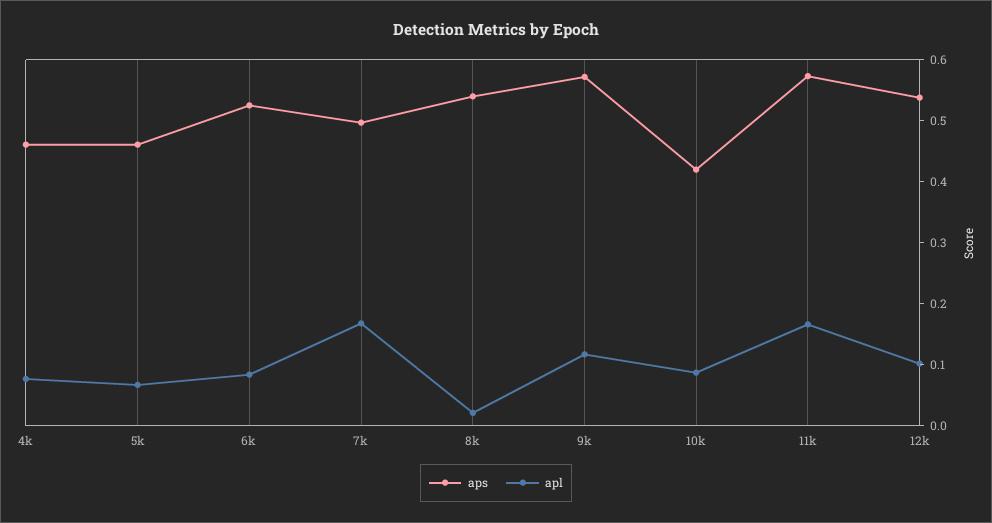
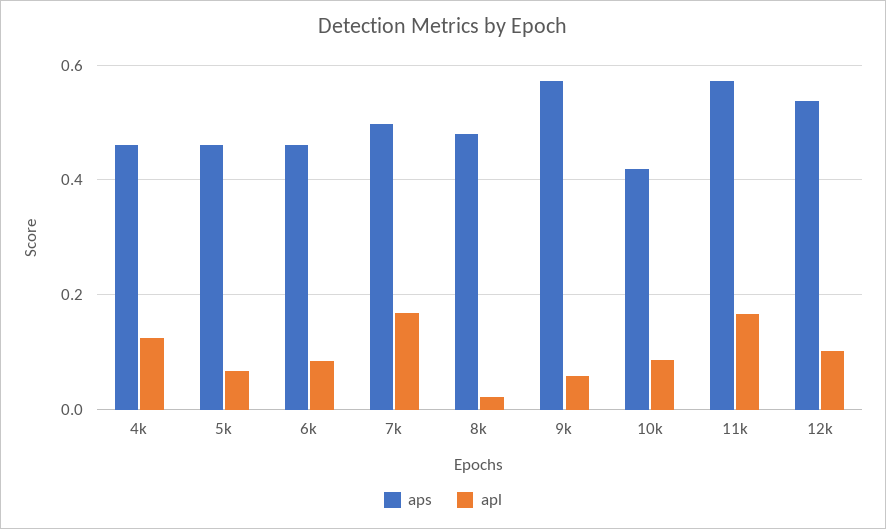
  {
    "aps": {
      "4k": 0.46,
      "5k": 0.46,
-     "6k": 0.52,
+     "6k": 0.46,
      "7k": 0.5,
-     "8k": 0.54,
+     "8k": 0.48,
      "9k": 0.58,
      "10k": 0.42,
      "11k": 0.58,
      "12k": 0.54
    },
    "apl": {
-     "4k": 0.08,
+     "4k": 0.12,
      "5k": 0.06,
      "6k": 0.08,
      "7k": 0.16,
      "8k": 0.02,
-     "9k": 0.12,
+     "9k": 0.06,
      "10k": 0.08,
      "11k": 0.16,
      "12k": 0.1
    }
  }

